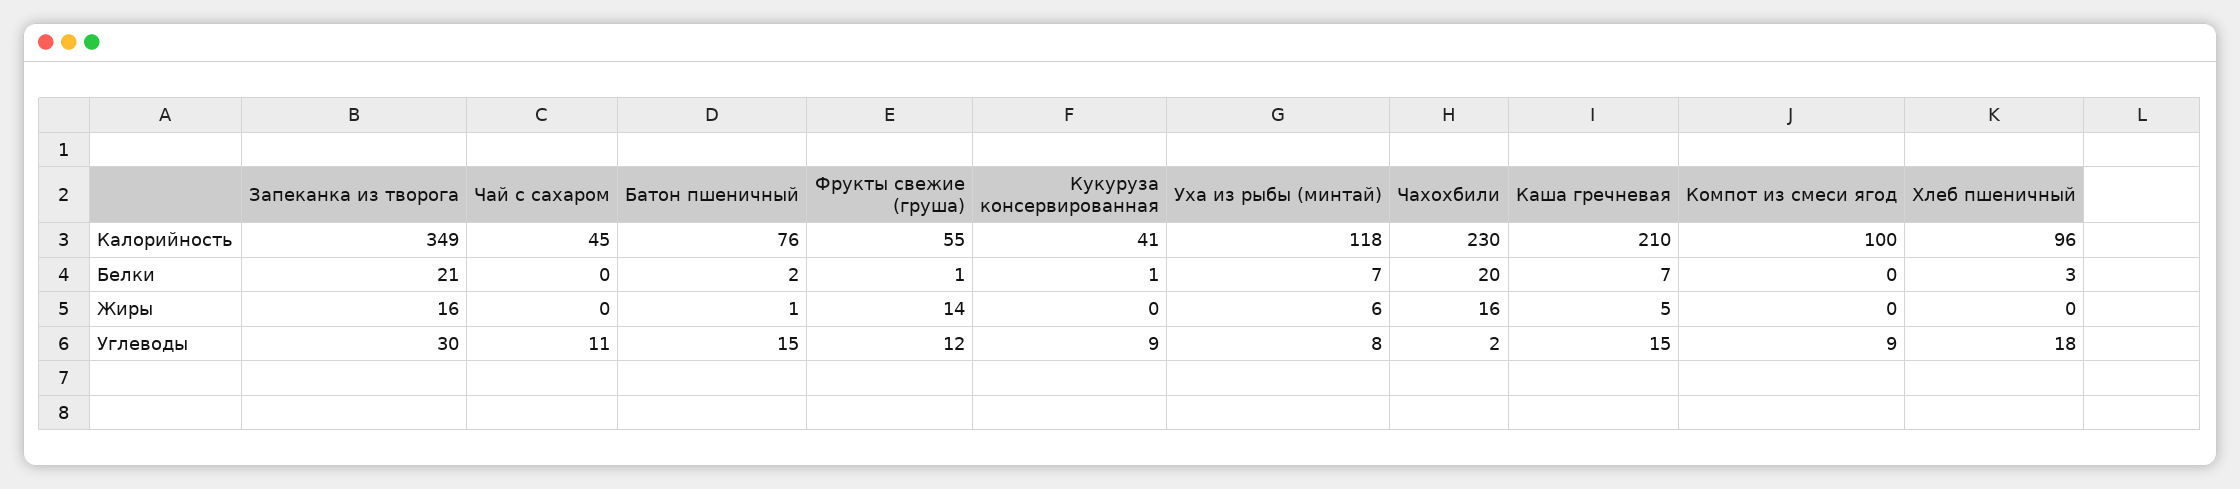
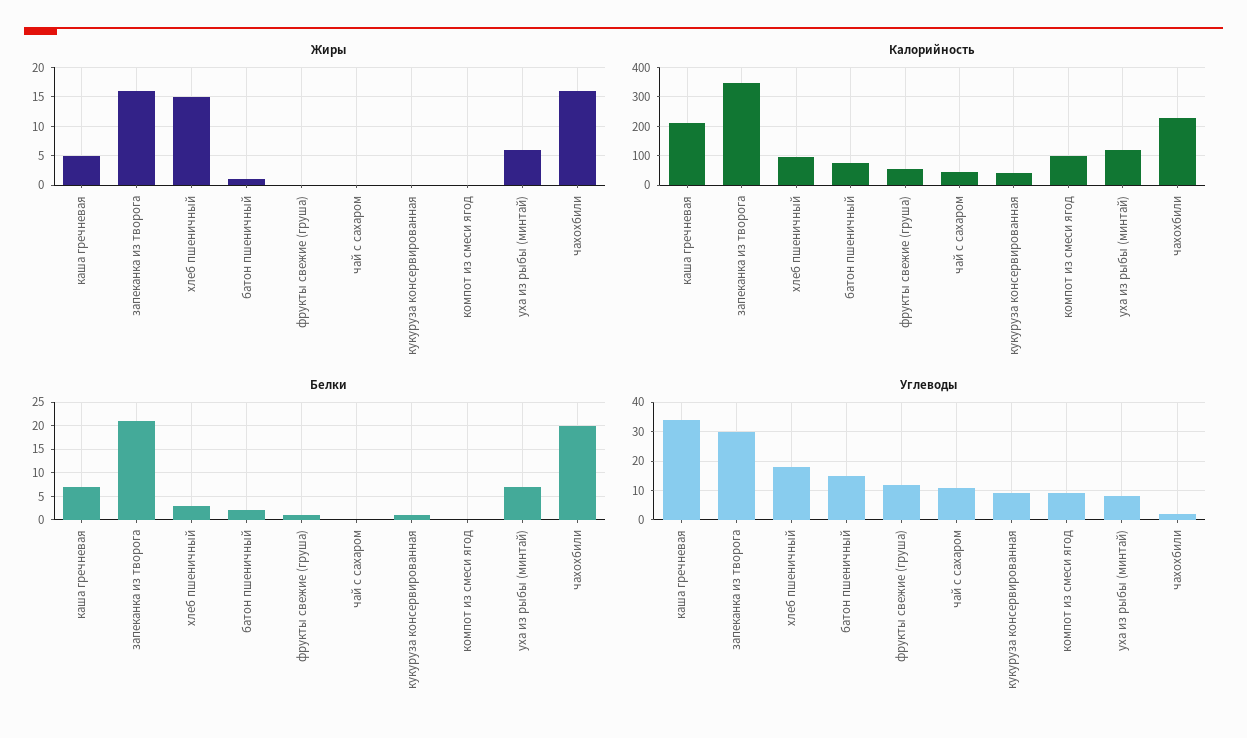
  {
    "Калорийность": {
      "Запеканка из творога": 349,
      "Чай с сахаром": 45,
      "Батон пшеничный": 76,
      "Фрукты свежие (груша)": 55,
      "Кукуруза консервированная": 41,
      "Уха из рыбы (минтай)": 118,
      "Чахохбили": 230,
      "Каша гречневая": 210,
      "Компот из смеси ягод": 100,
      "Хлеб пшеничный": 96
    },
    "Белки": {
      "Запеканка из творога": 21,
      "Чай с сахаром": 0,
      "Батон пшеничный": 2,
      "Фрукты свежие (груша)": 1,
      "Кукуруза консервированная": 1,
      "Уха из рыбы (минтай)": 7,
      "Чахохбили": 20,
      "Каша гречневая": 7,
      "Компот из смеси ягод": 0,
      "Хлеб пшеничный": 3
    },
    "Жиры": {
      "Запеканка из творога": 16,
      "Чай с сахаром": 0,
      "Батон пшеничный": 1,
-     "Фрукты свежие (груша)": 14,
+     "Фрукты свежие (груша)": 0,
      "Кукуруза консервированная": 0,
      "Уха из рыбы (минтай)": 6,
      "Чахохбили": 16,
      "Каша гречневая": 5,
      "Компот из смеси ягод": 0,
-     "Хлеб пшеничный": 0
+     "Хлеб пшеничный": 15
    },
    "Углеводы": {
      "Запеканка из творога": 30,
      "Чай с сахаром": 11,
      "Батон пшеничный": 15,
      "Фрукты свежие (груша)": 12,
      "Кукуруза консервированная": 9,
      "Уха из рыбы (минтай)": 8,
      "Чахохбили": 2,
-     "Каша гречневая": 15,
+     "Каша гречневая": 35,
      "Компот из смеси ягод": 9,
      "Хлеб пшеничный": 18
    }
  }

